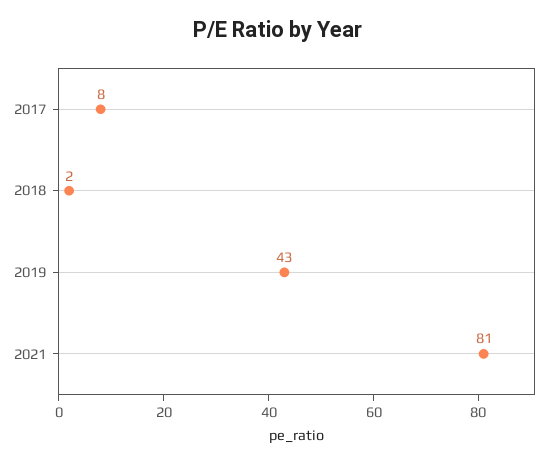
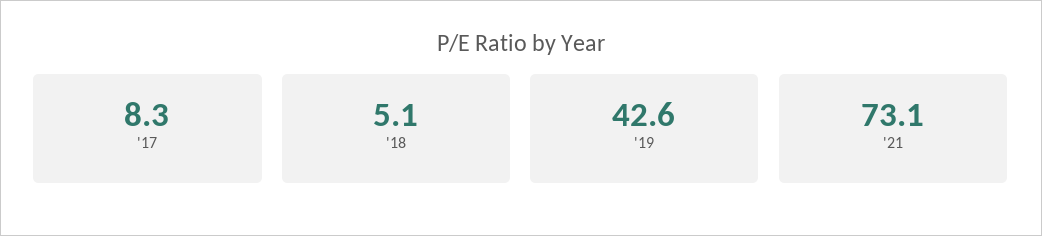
  {
    "2017": 8.3,
-   "2018": 2,
+   "2018": 5.1,
    "2019": 42.6,
-   "2021": 81
+   "2021": 73.1
  }

